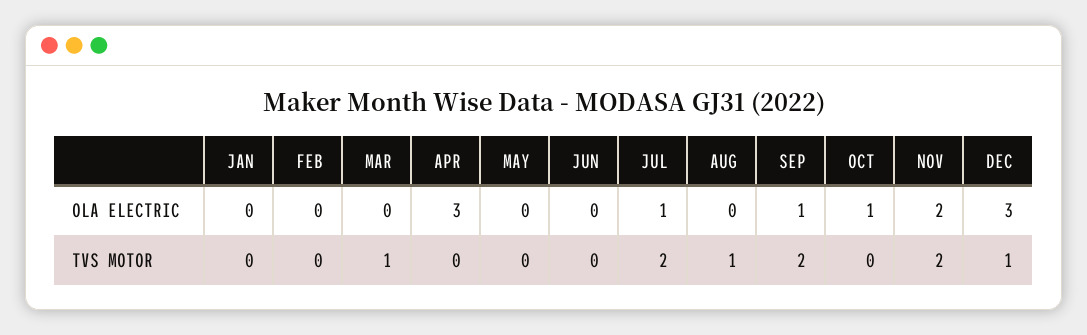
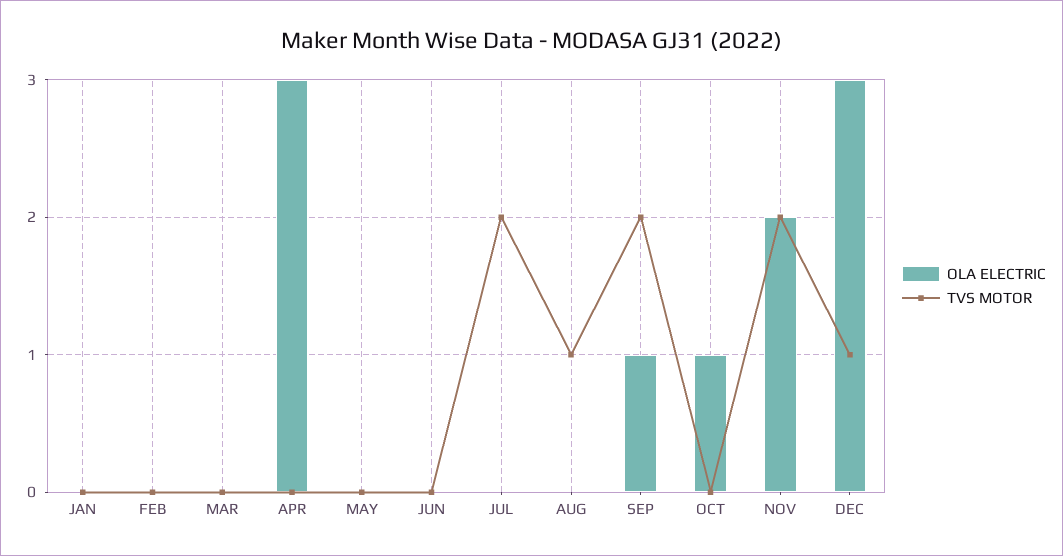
  {
    "OLA ELECTRIC": {
      "JAN": 0,
      "FEB": 0,
      "MAR": 0,
      "APR": 3,
      "MAY": 0,
      "JUN": 0,
-     "JUL": 1,
+     "JUL": 0,
      "AUG": 0,
      "SEP": 1,
      "OCT": 1,
      "NOV": 2,
      "DEC": 3
    },
    "TVS MOTOR": {
      "JAN": 0,
      "FEB": 0,
-     "MAR": 1,
+     "MAR": 0,
      "APR": 0,
      "MAY": 0,
      "JUN": 0,
      "JUL": 2,
      "AUG": 1,
      "SEP": 2,
      "OCT": 0,
      "NOV": 2,
      "DEC": 1
    }
  }

